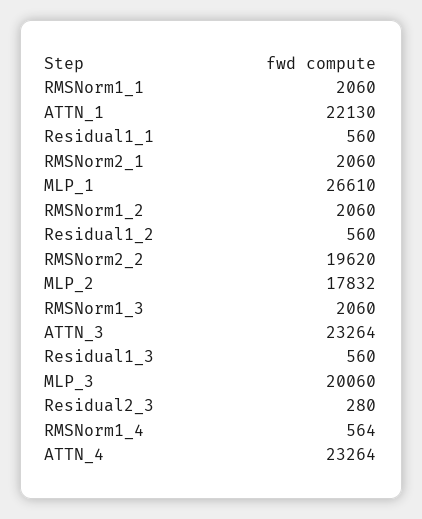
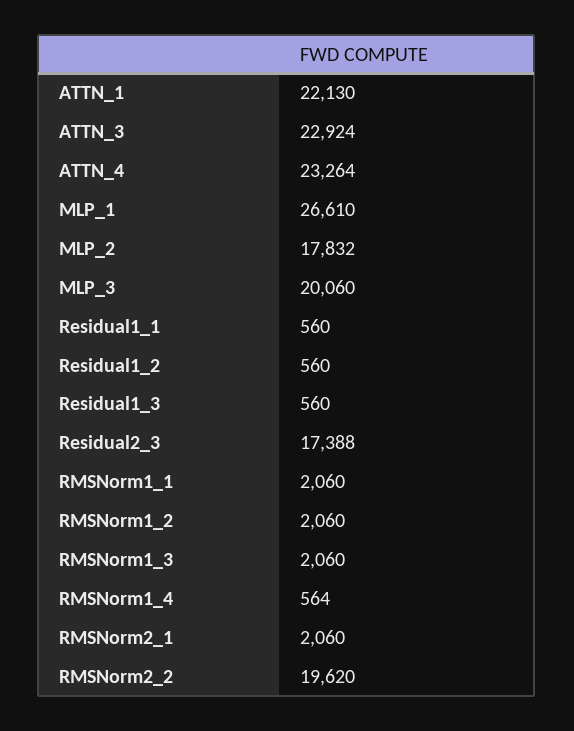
  {
    "RMSNorm1_1": 2060,
    "ATTN_1": 22130,
    "Residual1_1": 560,
    "RMSNorm2_1": 2060,
    "MLP_1": 26610,
    "RMSNorm1_2": 2060,
    "Residual1_2": 560,
    "RMSNorm2_2": 19620,
    "MLP_2": 17832,
    "RMSNorm1_3": 2060,
-   "ATTN_3": 23264,
+   "ATTN_3": 22924,
    "Residual1_3": 560,
    "MLP_3": 20060,
-   "Residual2_3": 280,
+   "Residual2_3": 17388,
    "RMSNorm1_4": 564,
    "ATTN_4": 23264
  }

